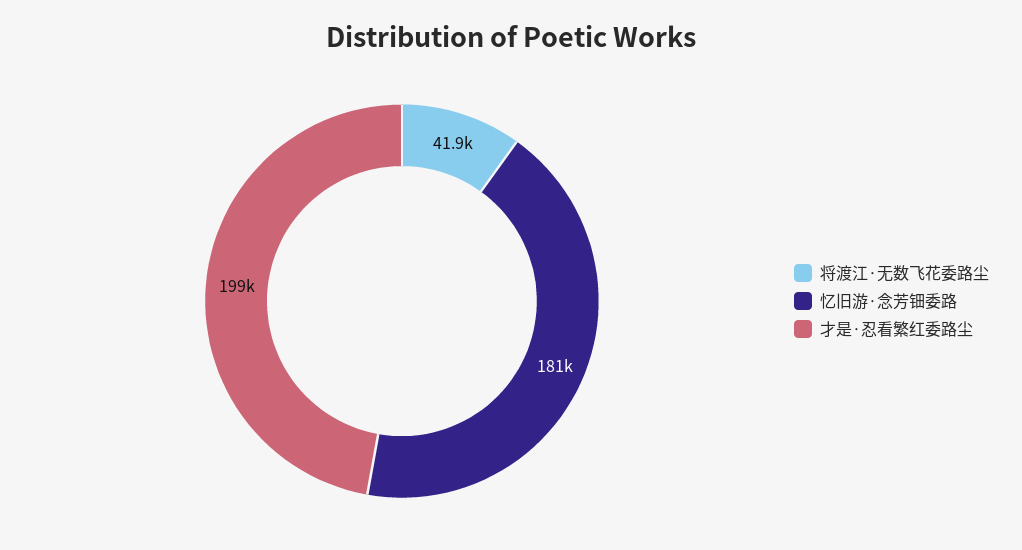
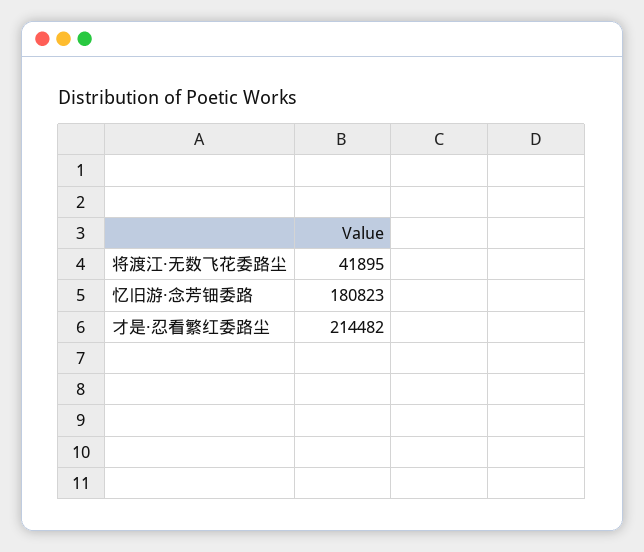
  {
    "将渡江·无数飞花委路尘": 41895,
    "忆旧游·念芳钿委路": 180823,
-   "才是·忍看繁红委路尘": 199000
+   "才是·忍看繁红委路尘": 214482
  }

